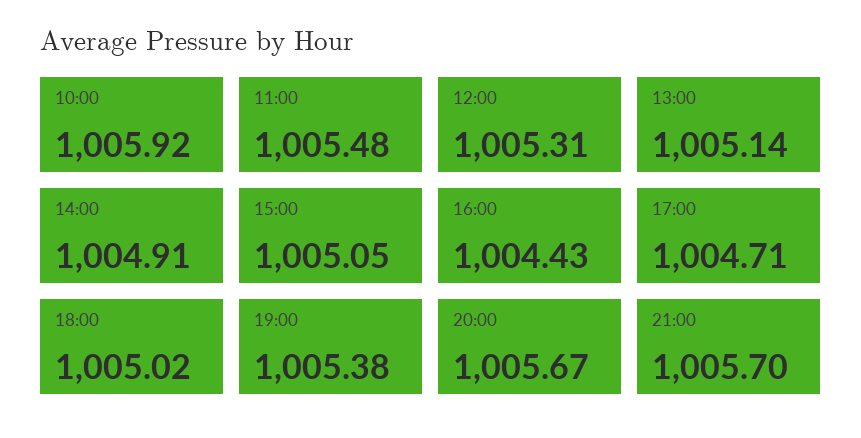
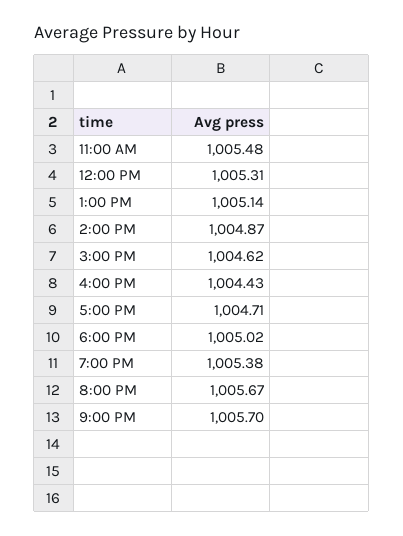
  {
-   "10:00": 1005.92,
    "11:00": 1005.48,
    "12:00": 1005.31,
    "13:00": 1005.14,
-   "14:00": 1004.91,
+   "14:00": 1004.87,
-   "15:00": 1005.05,
+   "15:00": 1004.62,
    "16:00": 1004.43,
    "17:00": 1004.71,
    "18:00": 1005.02,
    "19:00": 1005.38,
    "20:00": 1005.67,
    "21:00": 1005.7
  }

